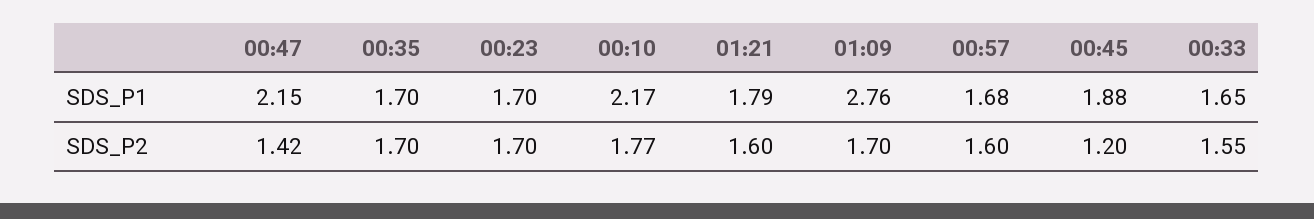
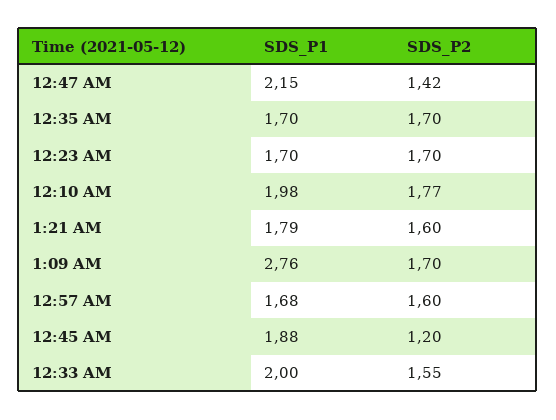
  {
    "00:47": {
      "SDS_P1": 2.15,
      "SDS_P2": 1.42
    },
    "00:35": {
      "SDS_P1": 1.7,
      "SDS_P2": 1.7
    },
    "00:23": {
      "SDS_P1": 1.7,
      "SDS_P2": 1.7
    },
    "00:10": {
-     "SDS_P1": 2.17,
+     "SDS_P1": 1.98,
      "SDS_P2": 1.77
    },
    "01:21": {
      "SDS_P1": 1.79,
      "SDS_P2": 1.6
    },
    "01:09": {
      "SDS_P1": 2.76,
      "SDS_P2": 1.7
    },
    "00:57": {
      "SDS_P1": 1.68,
      "SDS_P2": 1.6
    },
    "00:45": {
      "SDS_P1": 1.88,
      "SDS_P2": 1.2
    },
    "00:33": {
-     "SDS_P1": 1.65,
+     "SDS_P1": 2,
      "SDS_P2": 1.55
    }
  }

